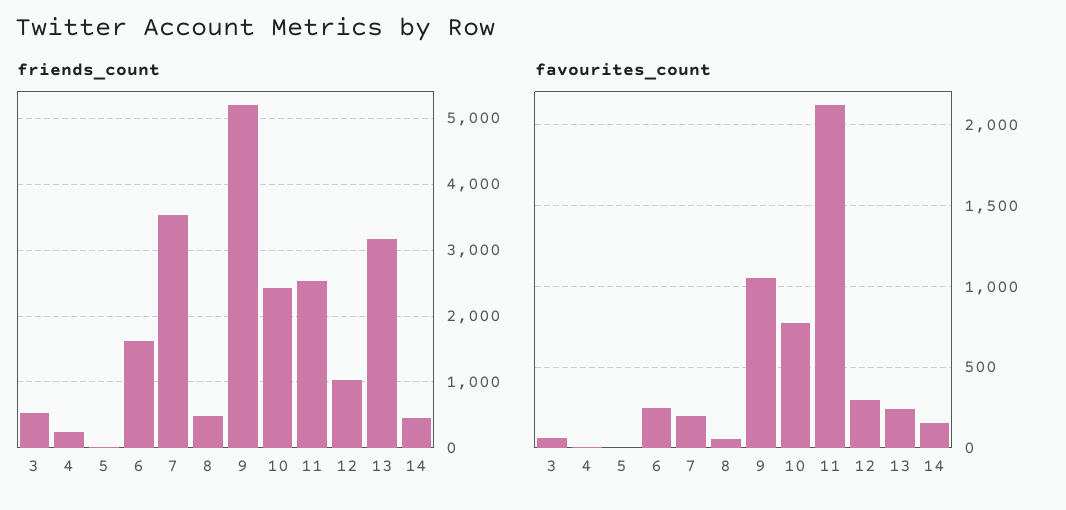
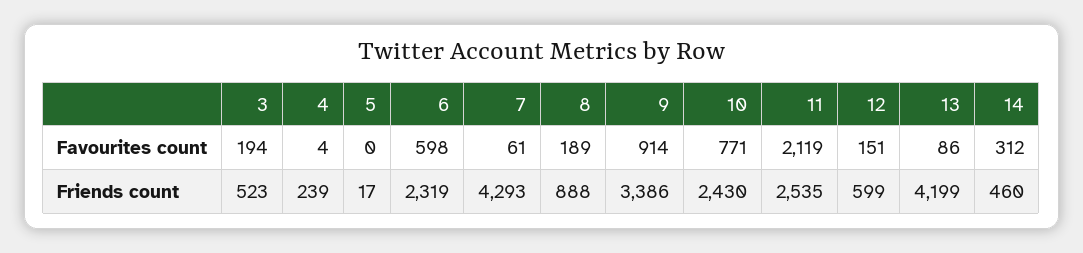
  {
    "friends_count": {
      "3": 523,
      "4": 239,
      "5": 17,
-     "6": 1600,
+     "6": 2319,
-     "7": 3500,
+     "7": 4293,
-     "8": 500,
+     "8": 888,
-     "9": 5200,
+     "9": 3386,
      "10": 2430,
      "11": 2535,
-     "12": 1000,
+     "12": 599,
-     "13": 3200,
+     "13": 4199,
      "14": 460
    },
    "favourites_count": {
-     "3": 50,
+     "3": 194,
      "4": 4,
      "5": 0,
-     "6": 250,
+     "6": 598,
-     "7": 200,
+     "7": 61,
-     "8": 50,
+     "8": 189,
-     "9": 1050,
+     "9": 914,
      "10": 771,
      "11": 2119,
-     "12": 300,
+     "12": 151,
-     "13": 250,
+     "13": 86,
-     "14": 150
+     "14": 312
    }
  }

